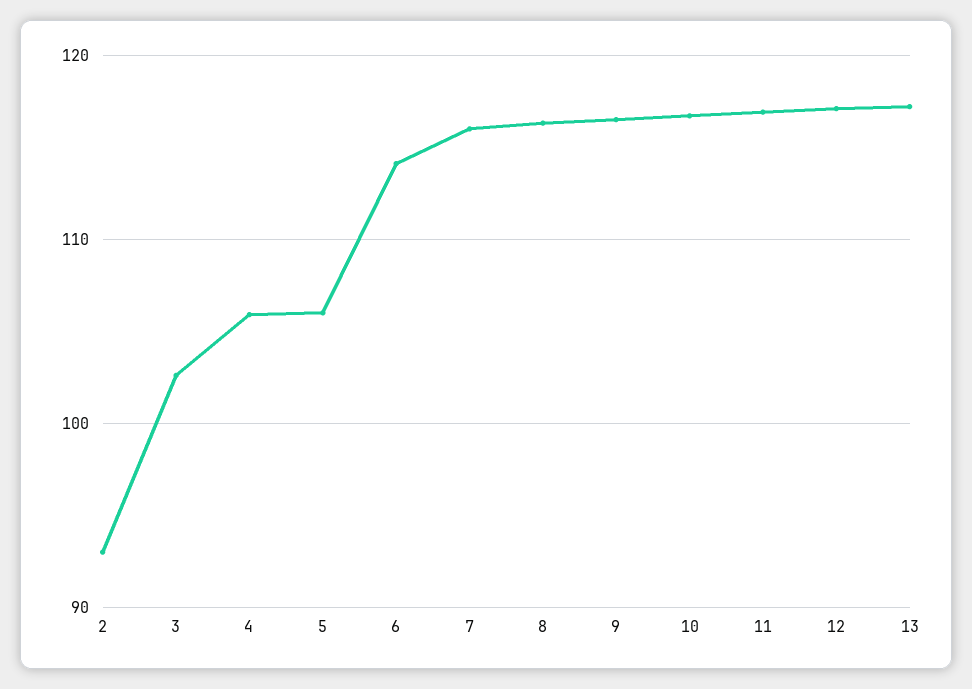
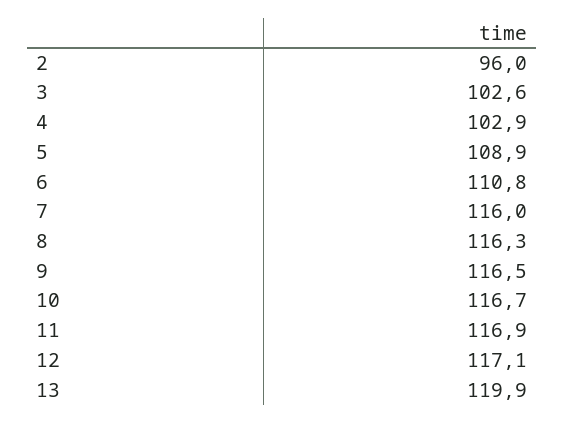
  {
-   "2": 93,
+   "2": 96,
    "3": 102.6,
-   "4": 106,
+   "4": 102.9,
-   "5": 106,
+   "5": 108.9,
-   "6": 114,
+   "6": 110.8,
    "7": 116,
    "8": 116.3,
    "9": 116.5,
    "10": 116.7,
    "11": 116.9,
    "12": 117.1,
-   "13": 117
+   "13": 119.9
  }

